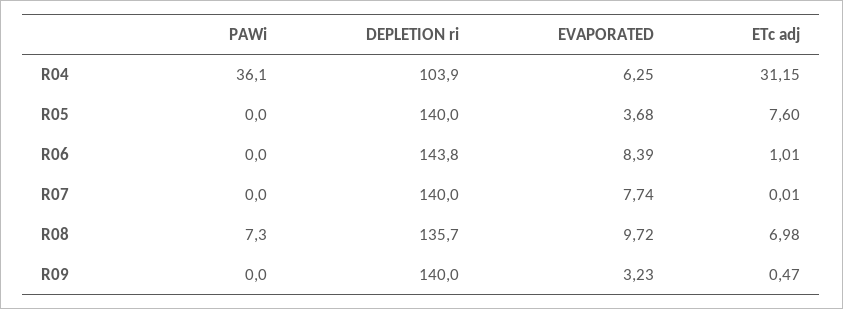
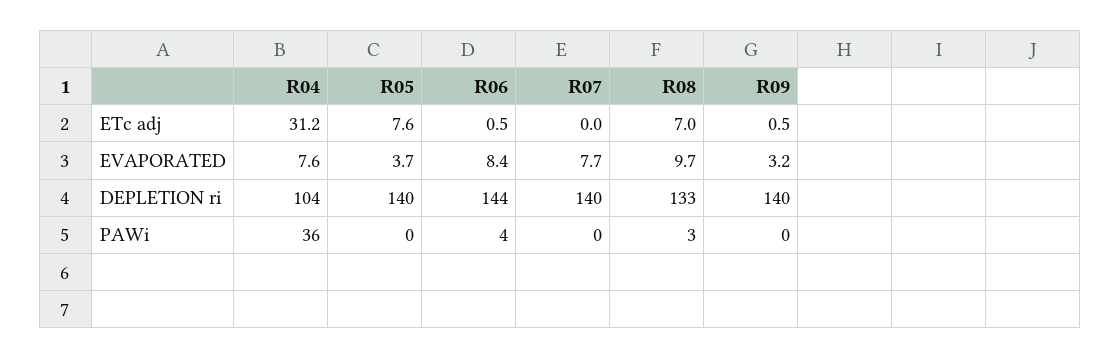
  {
    "PAWi": {
      "R04": 36.1,
      "R05": 0,
-     "R06": 0,
+     "R06": 4,
      "R07": 0,
-     "R08": 7.3,
+     "R08": 3,
      "R09": 0
    },
    "DEPLETION ri": {
      "R04": 103.9,
      "R05": 140,
      "R06": 143.8,
      "R07": 140,
-     "R08": 135.7,
+     "R08": 133,
      "R09": 140
    },
    "EVAPORATED": {
-     "R04": 6.25,
+     "R04": 7.6,
      "R05": 3.68,
      "R06": 8.39,
      "R07": 7.74,
      "R08": 9.72,
      "R09": 3.23
    },
    "ETc adj": {
      "R04": 31.15,
      "R05": 7.6,
-     "R06": 1.01,
+     "R06": 0.5,
      "R07": 0.01,
      "R08": 6.98,
      "R09": 0.47
    }
  }

